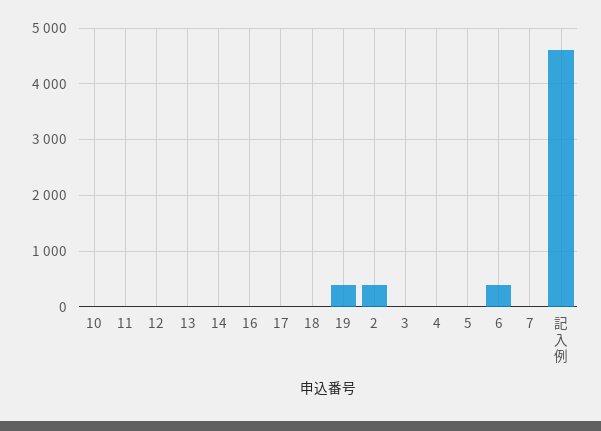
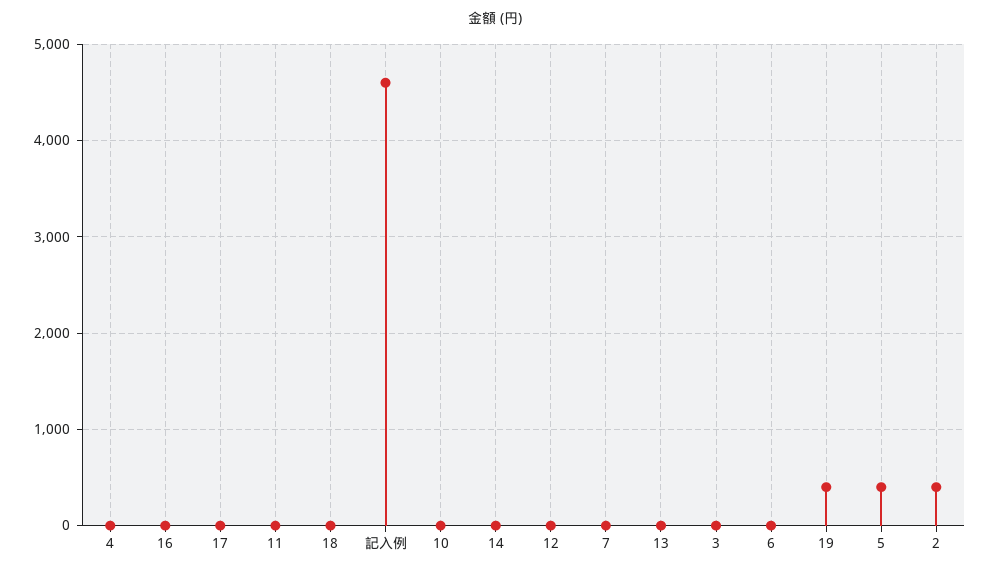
  {
    "10": 0,
    "11": 0,
    "12": 0,
    "13": 0,
    "14": 0,
    "16": 0,
    "17": 0,
    "18": 0,
    "19": 400,
    "2": 400,
    "3": 0,
    "4": 0,
-   "5": 0,
+   "5": 400,
-   "6": 400,
+   "6": 0,
    "7": 0,
    "記入例": 4600
  }

